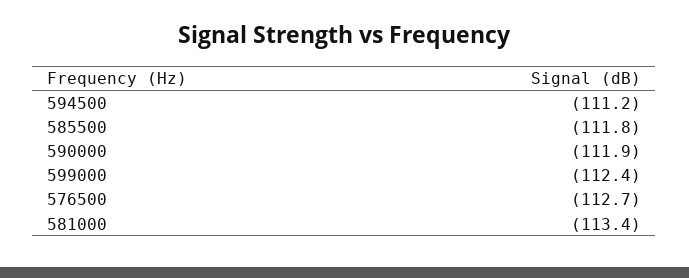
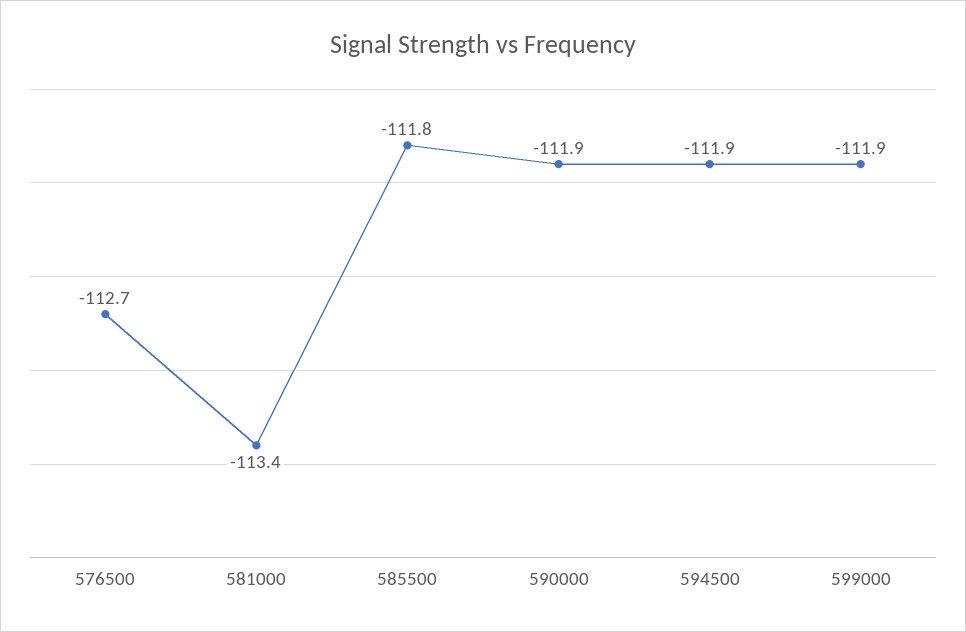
  {
-   "594500": -111.2,
+   "594500": -111.9,
    "585500": -111.8,
    "590000": -111.9,
-   "599000": -112.4,
+   "599000": -111.9,
    "576500": -112.7,
    "581000": -113.4
  }

